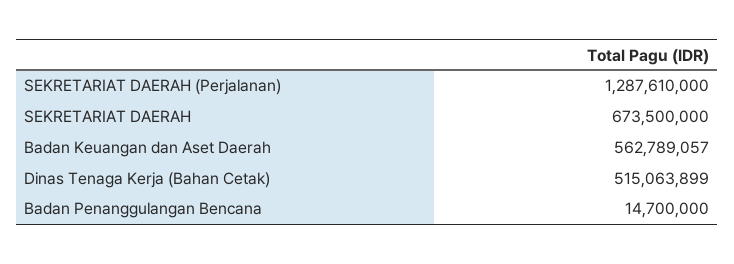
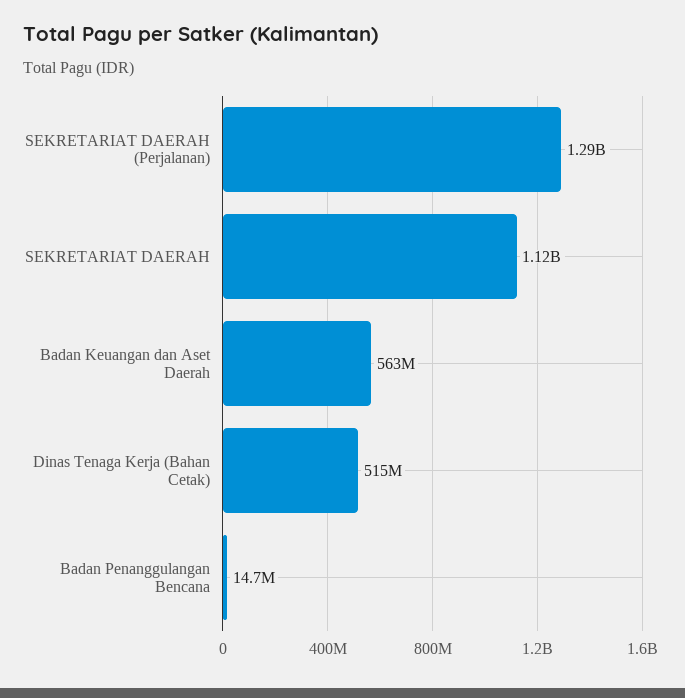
  {
    "SEKRETARIAT DAERAH (Perjalanan)": 1287610000,
-   "SEKRETARIAT DAERAH": 673500000,
+   "SEKRETARIAT DAERAH": 1120000000,
    "Badan Keuangan dan Aset Daerah": 562789057,
    "Dinas Tenaga Kerja (Bahan Cetak)": 515063899,
    "Badan Penanggulangan Bencana": 14700000
  }

